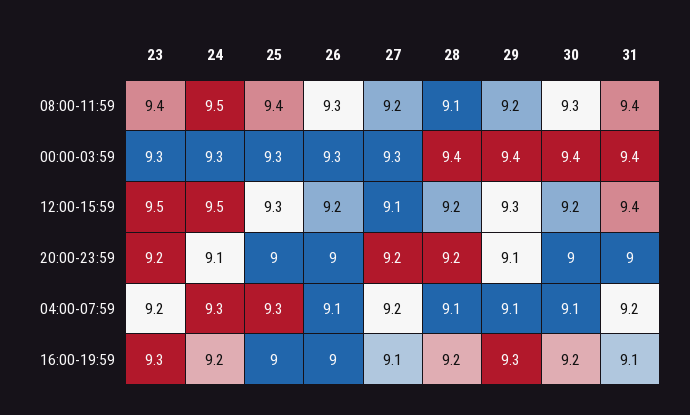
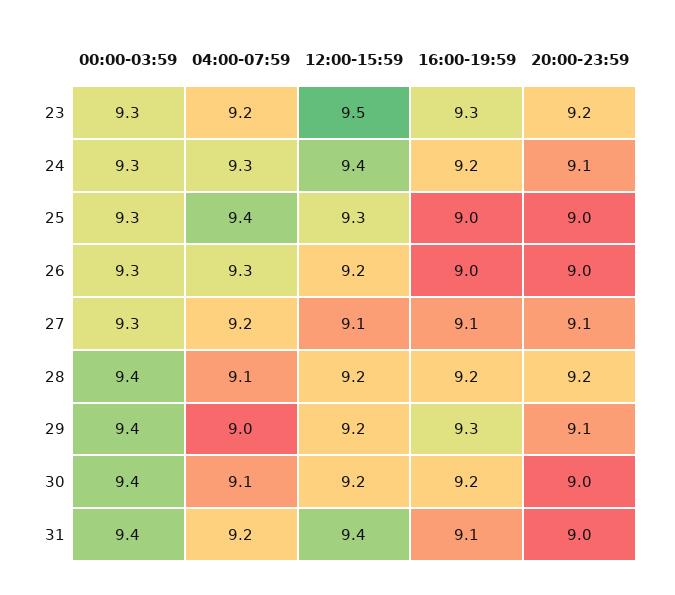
  {
    "23": {
-     "08:00-11:59": 9.4,
      "00:00-03:59": 9.3,
      "12:00-15:59": 9.5,
      "20:00-23:59": 9.2,
      "04:00-07:59": 9.2,
      "16:00-19:59": 9.3
    },
    "24": {
-     "08:00-11:59": 9.5,
      "00:00-03:59": 9.3,
-     "12:00-15:59": 9.5,
+     "12:00-15:59": 9.4,
      "20:00-23:59": 9.1,
      "04:00-07:59": 9.3,
      "16:00-19:59": 9.2
    },
    "25": {
-     "08:00-11:59": 9.4,
      "00:00-03:59": 9.3,
      "12:00-15:59": 9.3,
      "20:00-23:59": 9,
-     "04:00-07:59": 9.3,
+     "04:00-07:59": 9.4,
      "16:00-19:59": 9
    },
    "26": {
-     "08:00-11:59": 9.3,
      "00:00-03:59": 9.3,
      "12:00-15:59": 9.2,
      "20:00-23:59": 9,
-     "04:00-07:59": 9.1,
+     "04:00-07:59": 9.3,
      "16:00-19:59": 9
    },
    "27": {
-     "08:00-11:59": 9.2,
      "00:00-03:59": 9.3,
      "12:00-15:59": 9.1,
-     "20:00-23:59": 9.2,
+     "20:00-23:59": 9.1,
      "04:00-07:59": 9.2,
      "16:00-19:59": 9.1
    },
    "28": {
-     "08:00-11:59": 9.1,
      "00:00-03:59": 9.4,
      "12:00-15:59": 9.2,
      "20:00-23:59": 9.2,
      "04:00-07:59": 9.1,
      "16:00-19:59": 9.2
    },
    "29": {
-     "08:00-11:59": 9.2,
      "00:00-03:59": 9.4,
-     "12:00-15:59": 9.3,
+     "12:00-15:59": 9.2,
      "20:00-23:59": 9.1,
-     "04:00-07:59": 9.1,
+     "04:00-07:59": 9,
      "16:00-19:59": 9.3
    },
    "30": {
-     "08:00-11:59": 9.3,
      "00:00-03:59": 9.4,
      "12:00-15:59": 9.2,
      "20:00-23:59": 9,
      "04:00-07:59": 9.1,
      "16:00-19:59": 9.2
    },
    "31": {
-     "08:00-11:59": 9.4,
      "00:00-03:59": 9.4,
      "12:00-15:59": 9.4,
      "20:00-23:59": 9,
      "04:00-07:59": 9.2,
      "16:00-19:59": 9.1
    }
  }

